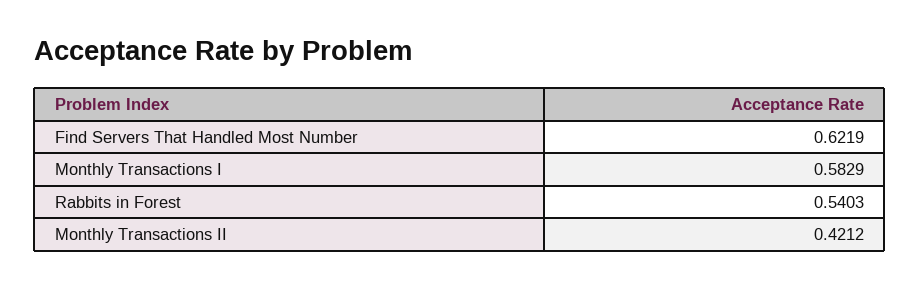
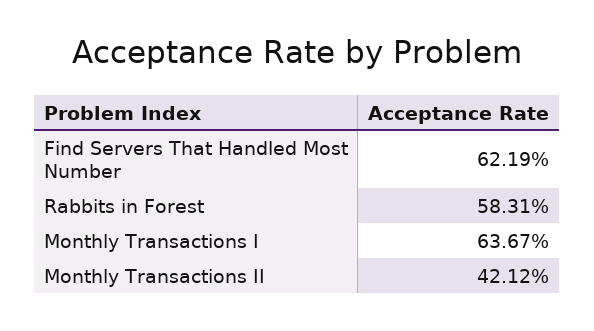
  {
    "Find Servers That Handled Most Number": 0.6219,
-   "Monthly Transactions I": 0.5829,
+   "Monthly Transactions I": 0.6367,
-   "Rabbits in Forest": 0.5403,
+   "Rabbits in Forest": 0.5831,
    "Monthly Transactions II": 0.4212
  }

